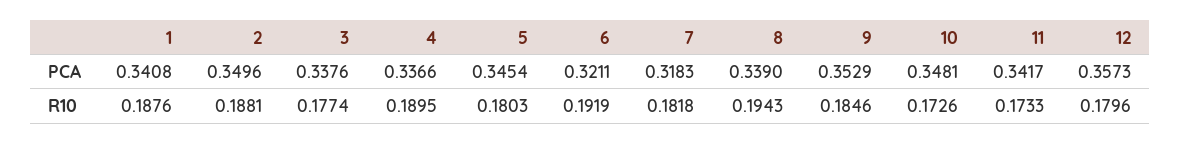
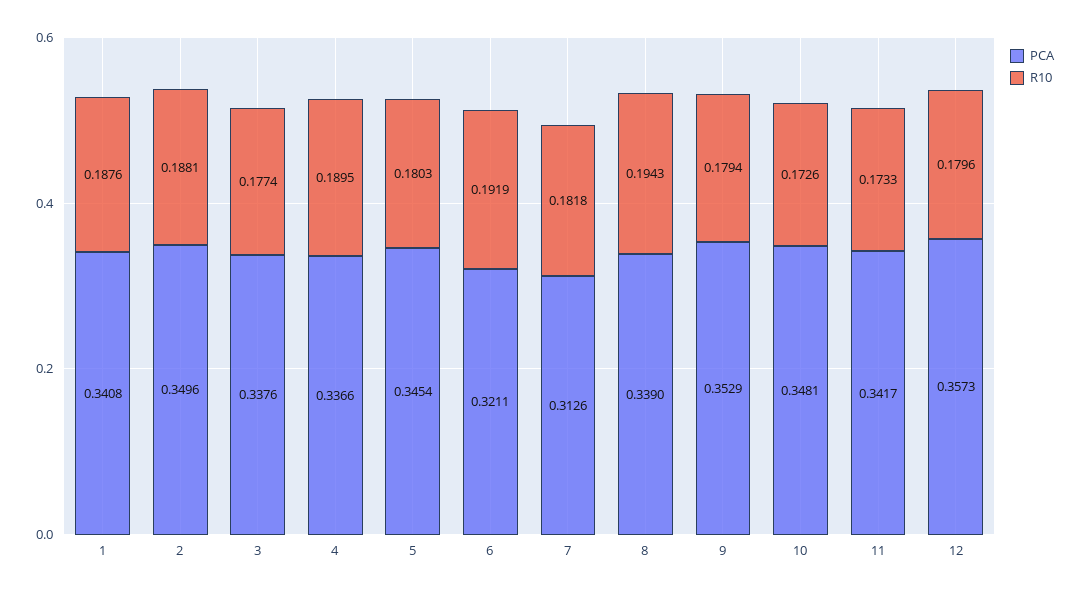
  {
    "PCA": {
      "1": 0.3408,
      "2": 0.3496,
      "3": 0.3376,
      "4": 0.3366,
      "5": 0.3454,
      "6": 0.3211,
-     "7": 0.3183,
+     "7": 0.3126,
      "8": 0.339,
      "9": 0.3529,
      "10": 0.3481,
      "11": 0.3417,
      "12": 0.3573
    },
    "R10": {
      "1": 0.1876,
      "2": 0.1881,
      "3": 0.1774,
      "4": 0.1895,
      "5": 0.1803,
      "6": 0.1919,
      "7": 0.1818,
      "8": 0.1943,
-     "9": 0.1846,
+     "9": 0.1794,
      "10": 0.1726,
      "11": 0.1733,
      "12": 0.1796
    }
  }

